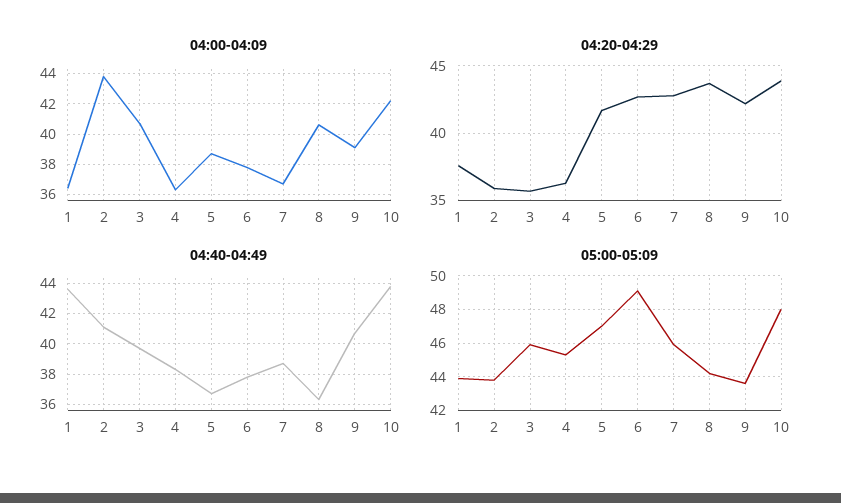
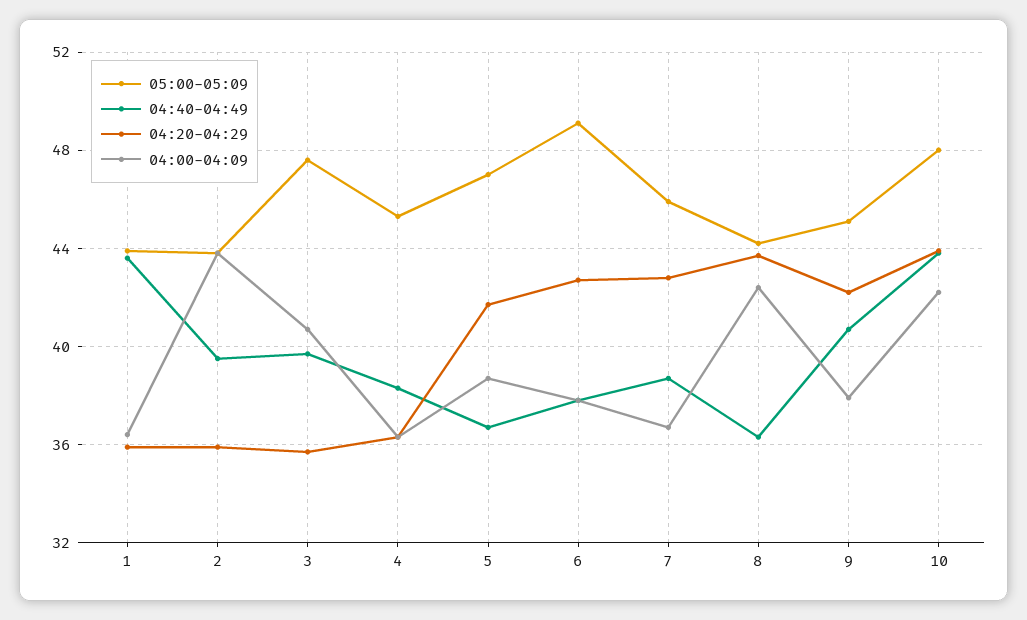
  {
    "04:00-04:09": {
      "1": 36.5,
      "2": 44,
      "3": 40.5,
      "4": 36.5,
      "5": 38.5,
      "6": 38,
      "7": 36.5,
-     "8": 40.5,
+     "8": 42.5,
-     "9": 39,
+     "9": 38,
      "10": 42
    },
    "04:20-04:29": {
-     "1": 37.5,
+     "1": 36,
      "2": 36,
      "3": 35.5,
      "4": 36.5,
      "5": 41.5,
      "6": 42.5,
      "7": 43,
      "8": 43.5,
      "9": 42,
      "10": 44
    },
    "04:40-04:49": {
      "1": 43.5,
-     "2": 41,
+     "2": 39.5,
      "3": 39.5,
      "4": 38.5,
      "5": 36.5,
      "6": 38,
      "7": 38.5,
      "8": 36.5,
      "9": 40.5,
      "10": 44
    },
    "05:00-05:09": {
      "1": 44,
      "2": 44,
-     "3": 46,
+     "3": 47.5,
      "4": 45.5,
      "5": 47,
      "6": 49,
      "7": 46,
      "8": 44,
-     "9": 43.5,
+     "9": 45,
      "10": 48
    }
  }

